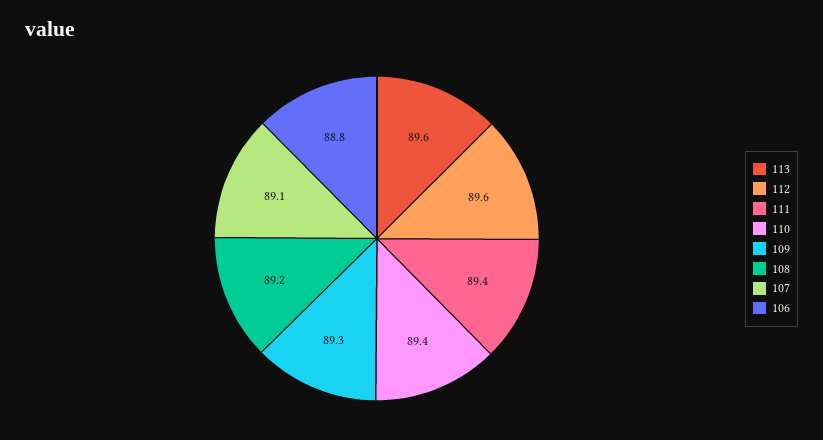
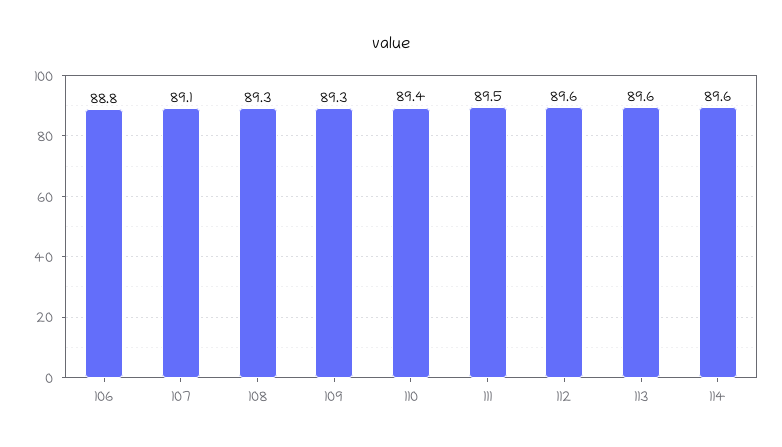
  {
    "113": 89.6,
    "112": 89.6,
-   "111": 89.4,
+   "111": 89.5,
    "110": 89.4,
    "109": 89.3,
-   "108": 89.2,
+   "108": 89.3,
    "107": 89.1,
-   "106": 88.8
+   "106": 88.8,
+   "114": 89.6
  }

